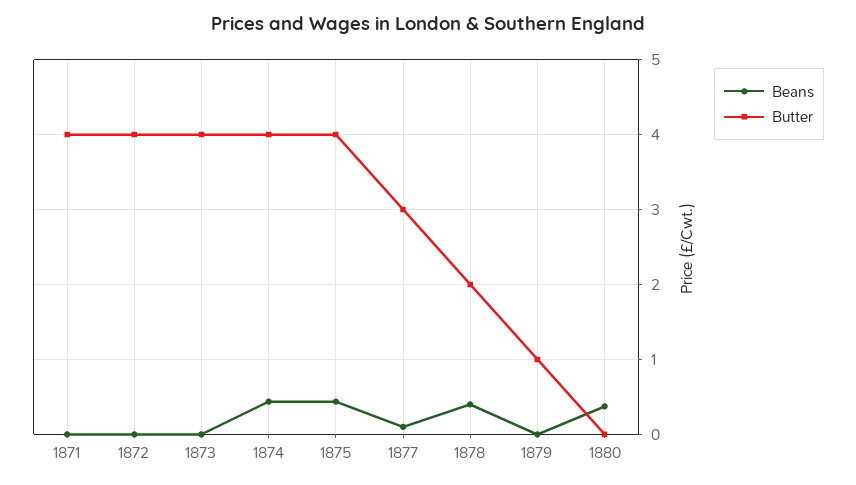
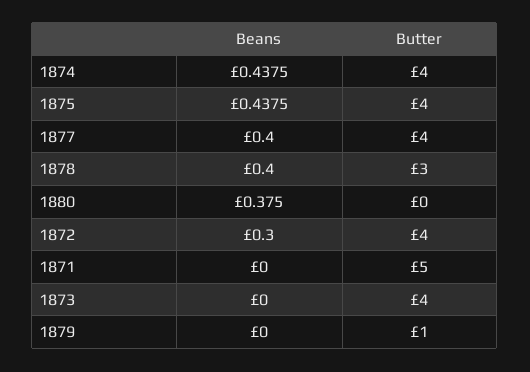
  {
    "Beans": {
      "1871": 0,
-     "1872": 0,
+     "1872": 0.3,
      "1873": 0,
      "1874": 0.4375,
      "1875": 0.4375,
-     "1877": 0.1,
+     "1877": 0.4,
      "1878": 0.4,
      "1879": 0,
      "1880": 0.375
    },
    "Butter": {
-     "1871": 4,
+     "1871": 5,
      "1872": 4,
      "1873": 4,
      "1874": 4,
      "1875": 4,
-     "1877": 3,
+     "1877": 4,
-     "1878": 2,
+     "1878": 3,
      "1879": 1,
      "1880": 0
    }
  }

